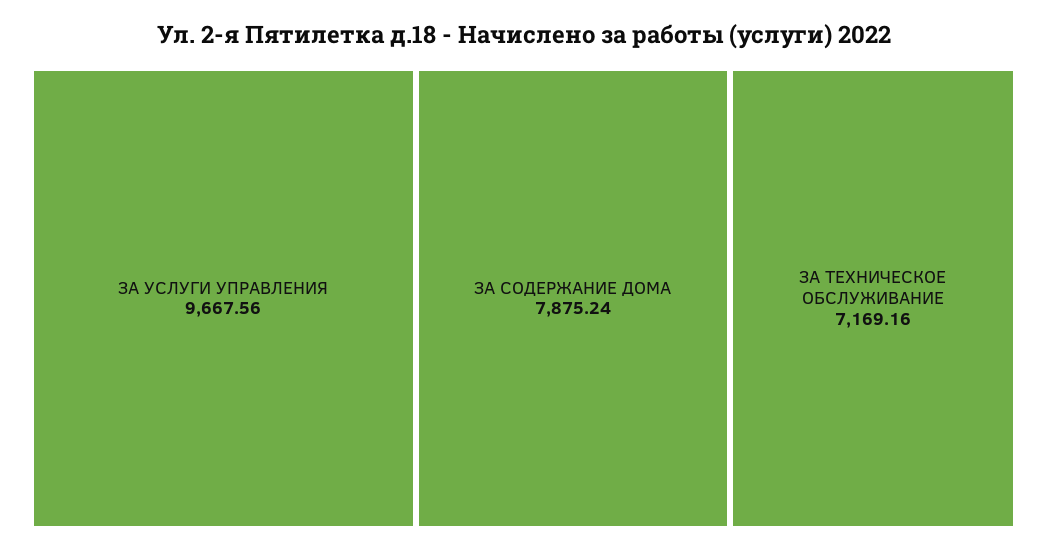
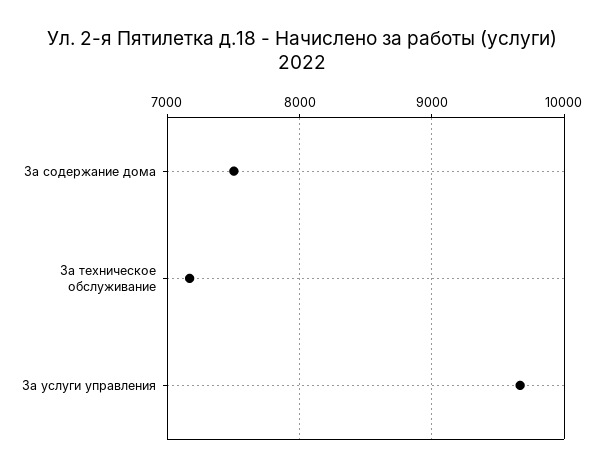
  {
    "ЗА УСЛУГИ УПРАВЛЕНИЯ": 9667.56,
-   "ЗА СОДЕРЖАНИЕ ДОМА": 7875.24,
+   "ЗА СОДЕРЖАНИЕ ДОМА": 7500,
    "ЗА ТЕХНИЧЕСКОЕ ОБСЛУЖИВАНИЕ": 7169.16
  }

